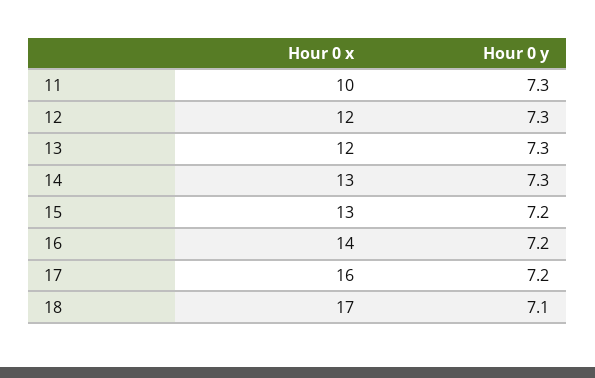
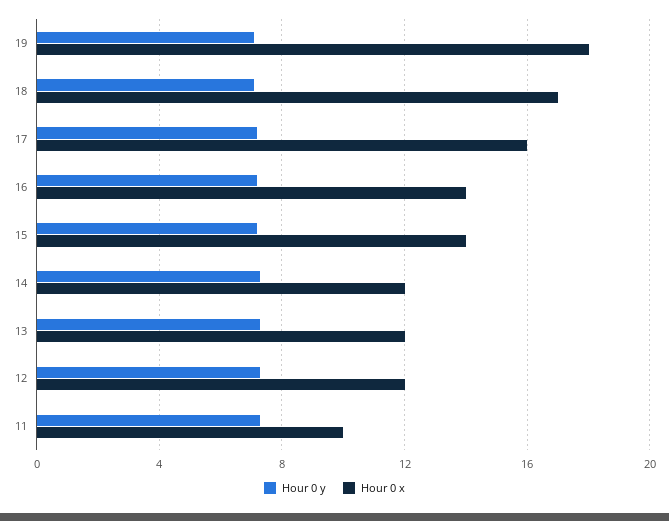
  {
    "Hour 0 x": {
      "11": 10,
      "12": 12,
      "13": 12,
-     "14": 13,
+     "14": 12,
-     "15": 13,
+     "15": 14,
      "16": 14,
      "17": 16,
-     "18": 17
+     "18": 17,
+     "19": 18
    },
    "Hour 0 y": {
      "11": 7.3,
      "12": 7.3,
      "13": 7.3,
      "14": 7.3,
      "15": 7.2,
      "16": 7.2,
      "17": 7.2,
-     "18": 7.1
+     "18": 7.1,
+     "19": 7
    }
  }

